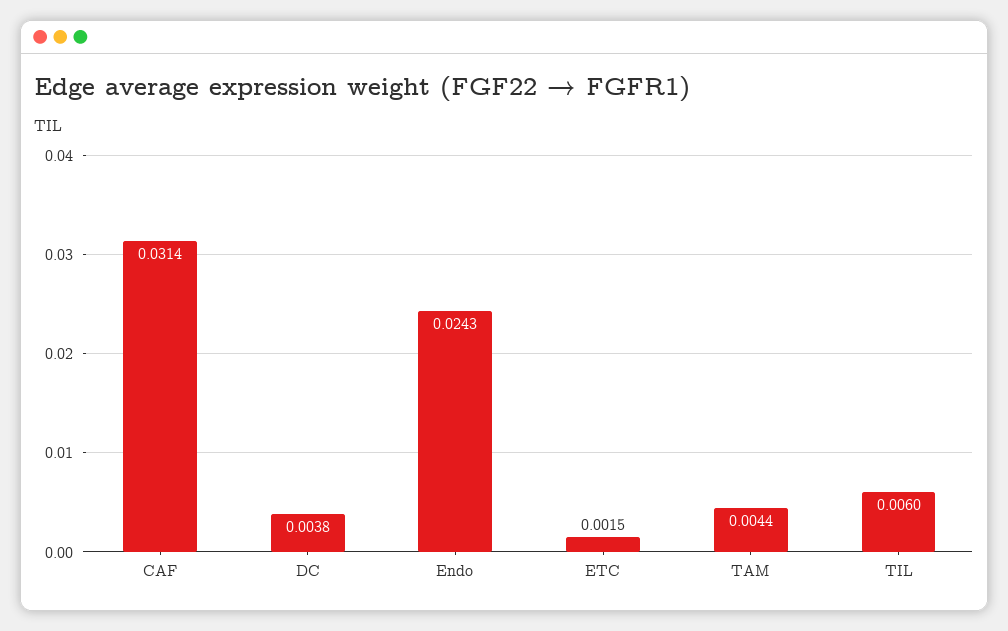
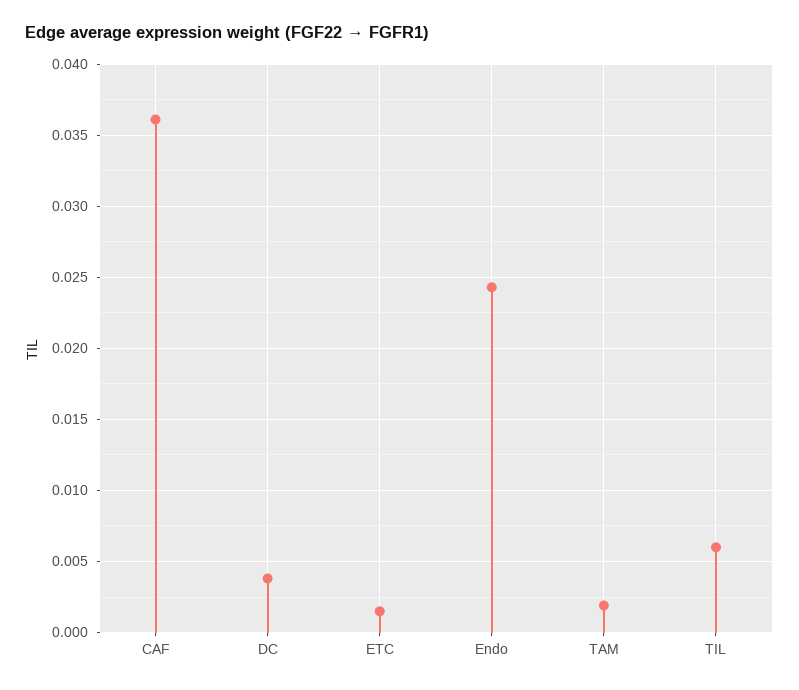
  {
-   "CAF": 0.0314,
+   "CAF": 0.036,
    "DC": 0.0038,
    "Endo": 0.0243,
    "ETC": 0.0015,
-   "TAM": 0.0044,
+   "TAM": 0.002,
    "TIL": 0.006
  }

